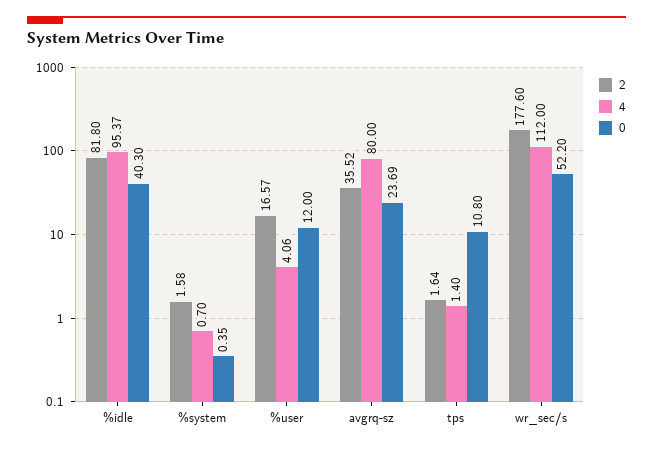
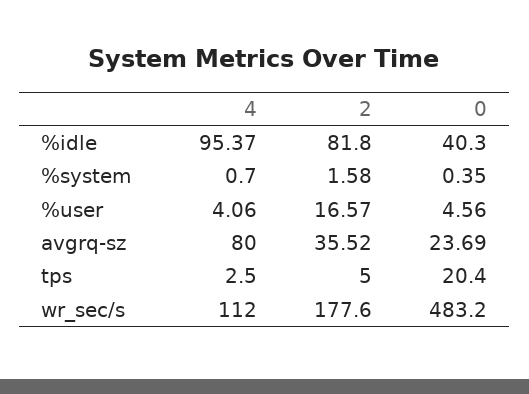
  {
    "2": {
      "%idle": 81.8,
      "%system": 1.58,
      "%user": 16.57,
      "avgrq-sz": 35.52,
-     "tps": 1.64,
+     "tps": 5,
      "wr_sec/s": 177.6
    },
    "4": {
      "%idle": 95.37,
      "%system": 0.7,
      "%user": 4.06,
      "avgrq-sz": 80,
-     "tps": 1.4,
+     "tps": 2.5,
      "wr_sec/s": 112
    },
    "0": {
      "%idle": 40.3,
      "%system": 0.35,
-     "%user": 12,
+     "%user": 4.56,
      "avgrq-sz": 23.69,
-     "tps": 10.8,
+     "tps": 20.4,
-     "wr_sec/s": 52.2
+     "wr_sec/s": 483.2
    }
  }

